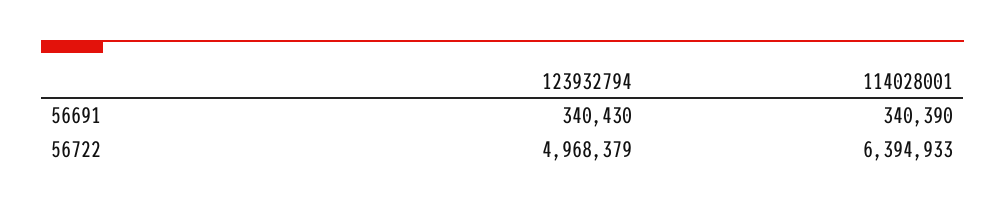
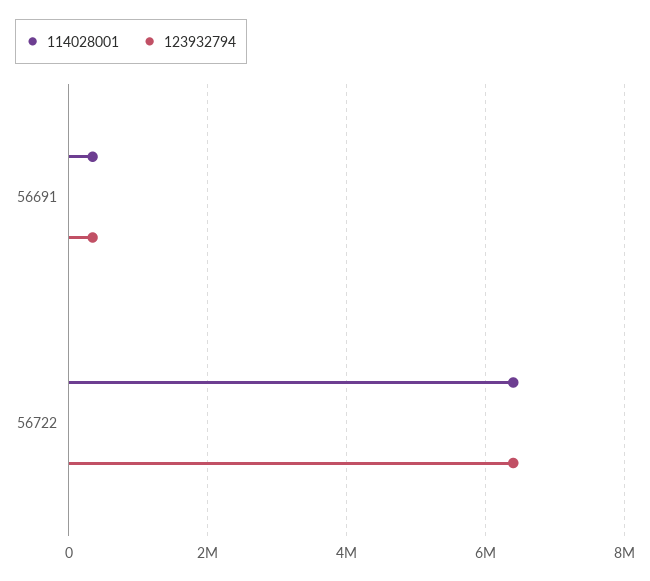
  {
    "123932794": {
      "56691": 340430,
-     "56722": 4968379
+     "56722": 6400000
    },
    "114028001": {
      "56691": 340390,
      "56722": 6394933
    }
  }

